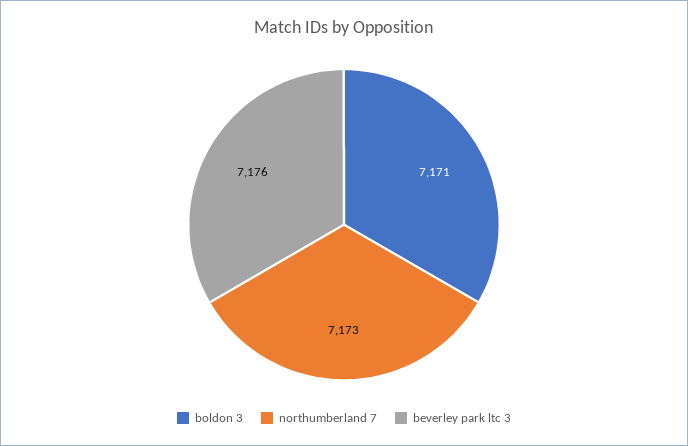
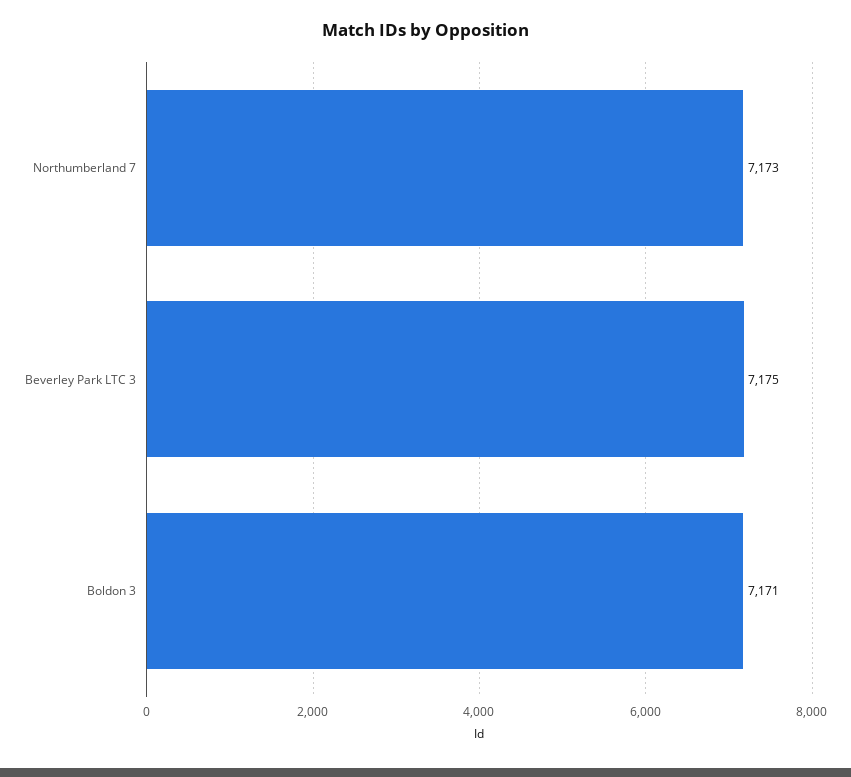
  {
    "boldon 3": 7171,
    "northumberland 7": 7173,
-   "beverley park ltc 3": 7176
+   "beverley park ltc 3": 7175
  }

